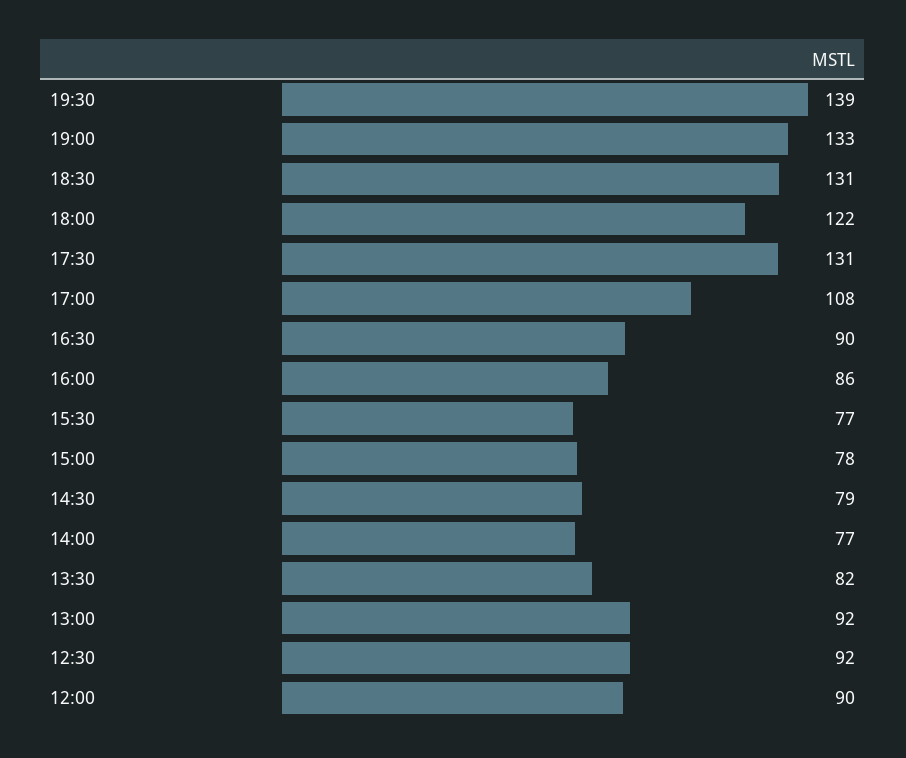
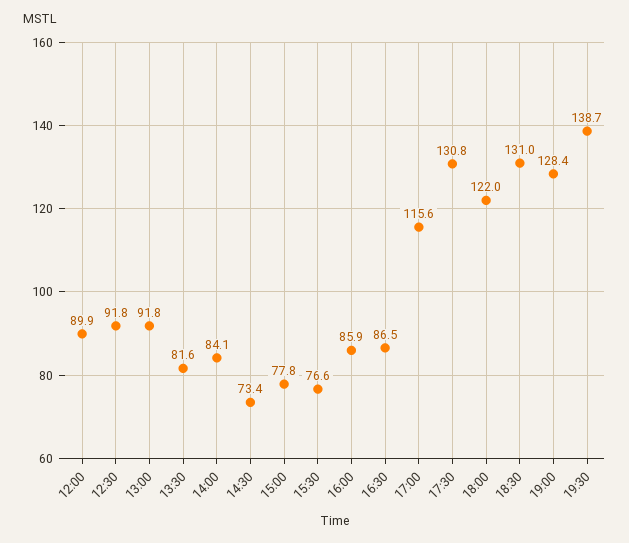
  {
    "19:30": 138.7,
-   "19:00": 133,
+   "19:00": 128.4,
    "18:30": 131,
    "18:00": 122,
    "17:30": 130.8,
-   "17:00": 108,
+   "17:00": 115.6,
-   "16:30": 90,
+   "16:30": 86.5,
    "16:00": 85.9,
    "15:30": 76.6,
    "15:00": 77.8,
-   "14:30": 79,
+   "14:30": 73.4,
-   "14:00": 77,
+   "14:00": 84.1,
    "13:30": 81.6,
    "13:00": 91.8,
    "12:30": 91.8,
    "12:00": 89.9
  }

